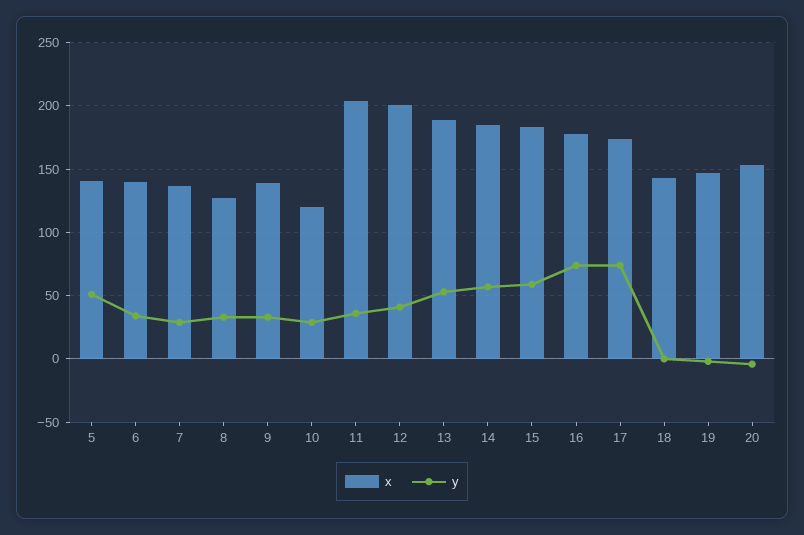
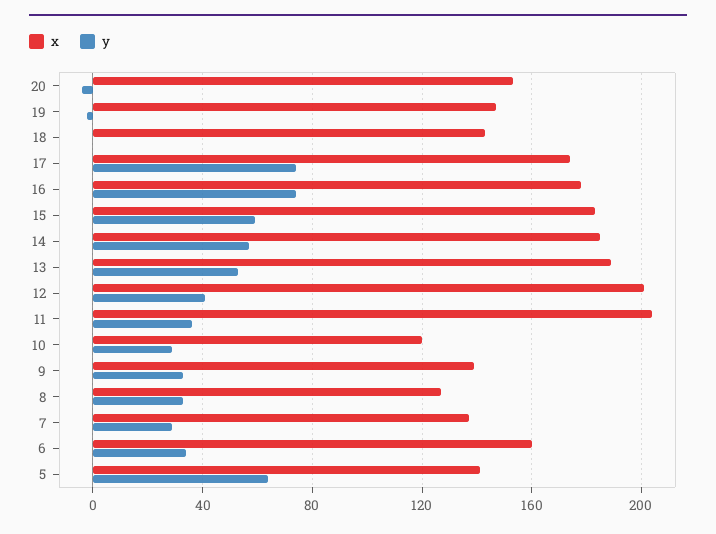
  {
    "x": {
      "5": 140,
-     "6": 140,
+     "6": 160,
      "7": 135,
      "8": 125,
      "9": 140,
      "10": 120,
      "11": 205,
      "12": 200,
      "13": 190,
      "14": 185,
      "15": 185,
      "16": 180,
      "17": 175,
      "18": 145,
      "19": 145,
      "20": 155
    },
    "y": {
-     "5": 50,
+     "5": 65,
      "6": 35,
      "7": 30,
      "8": 35,
      "9": 35,
      "10": 30,
      "11": 35,
      "12": 40,
      "13": 55,
      "14": 55,
      "15": 60,
      "16": 75,
      "17": 75,
      "18": 0,
      "19": 0,
      "20": -5
    }
  }

